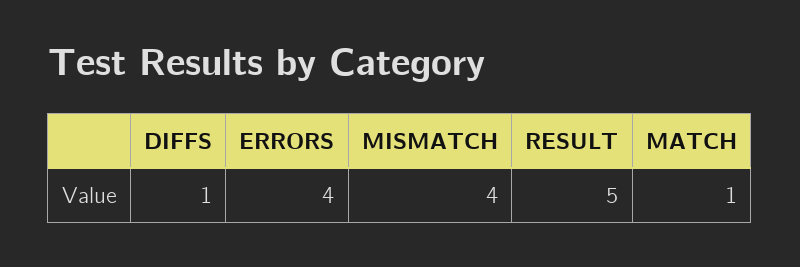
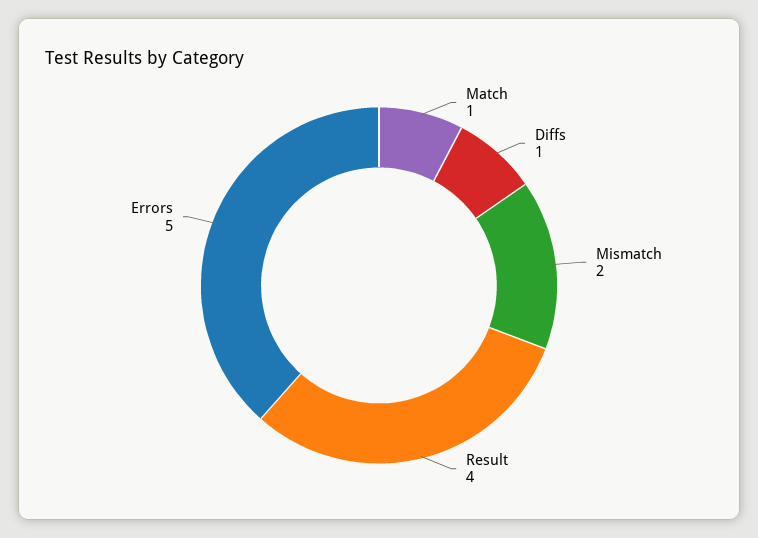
  {
    "DIFFS": 1,
-   "ERRORS": 4,
+   "ERRORS": 5,
-   "MISMATCH": 4,
+   "MISMATCH": 2,
-   "RESULT": 5,
+   "RESULT": 4,
    "MATCH": 1
  }

